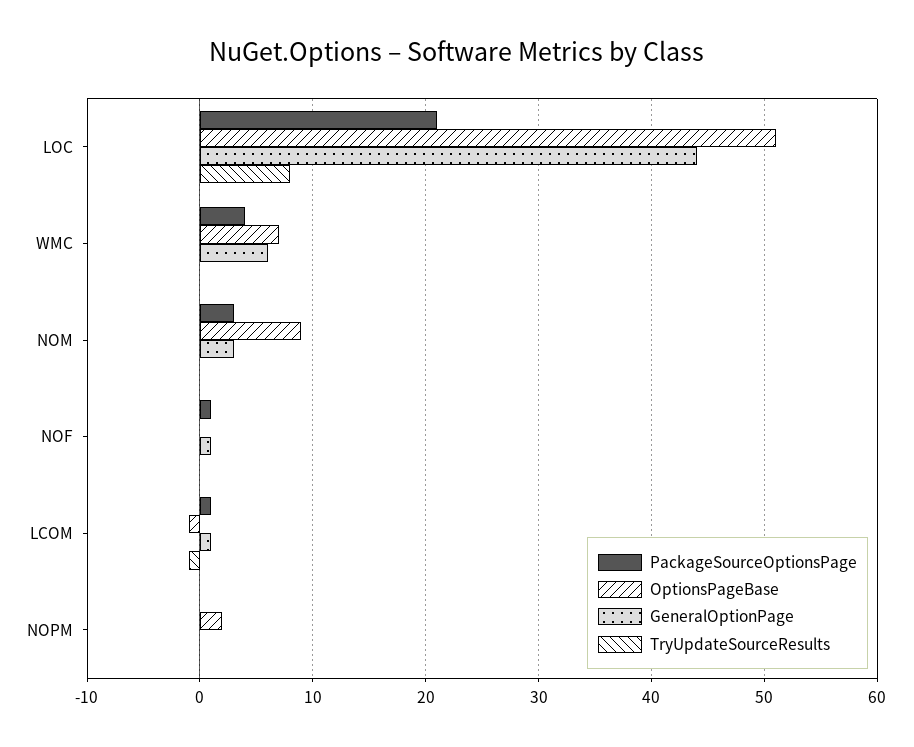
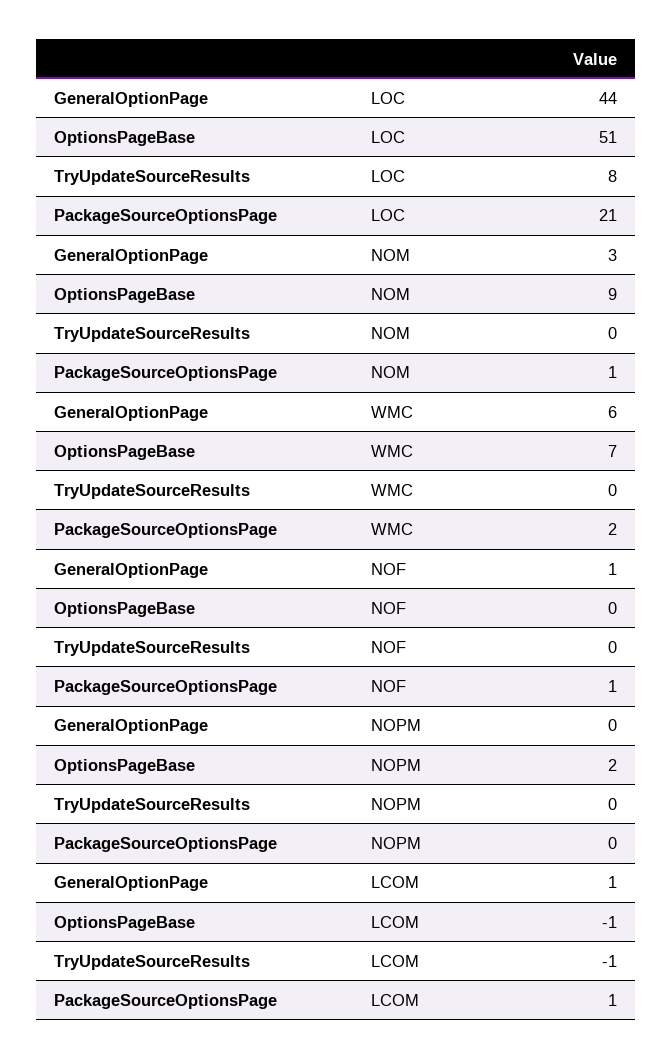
  {
    "PackageSourceOptionsPage": {
      "LOC": 21,
-     "WMC": 4,
+     "WMC": 2,
-     "NOM": 3,
+     "NOM": 1,
      "NOF": 1,
      "LCOM": 1,
      "NOPM": 0
    },
    "OptionsPageBase": {
      "LOC": 51,
      "WMC": 7,
      "NOM": 9,
      "NOF": 0,
      "LCOM": -1,
      "NOPM": 2
    },
    "GeneralOptionPage": {
      "LOC": 44,
      "WMC": 6,
      "NOM": 3,
      "NOF": 1,
      "LCOM": 1,
      "NOPM": 0
    },
    "TryUpdateSourceResults": {
      "LOC": 8,
      "WMC": 0,
      "NOM": 0,
      "NOF": 0,
      "LCOM": -1,
      "NOPM": 0
    }
  }

